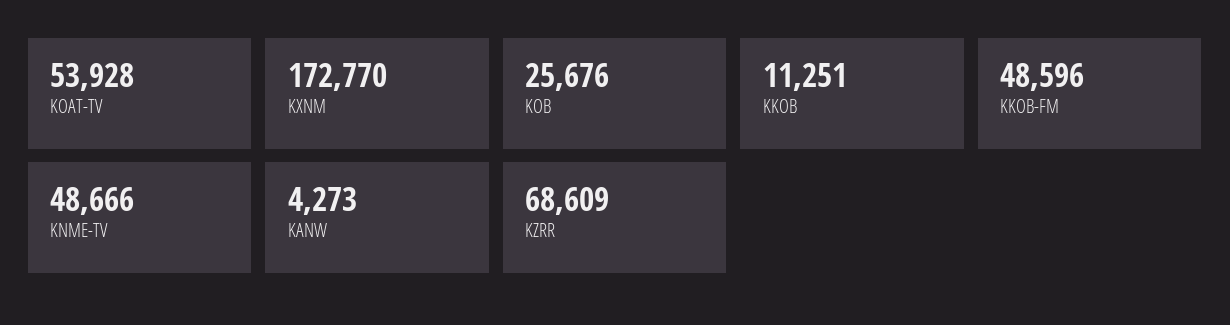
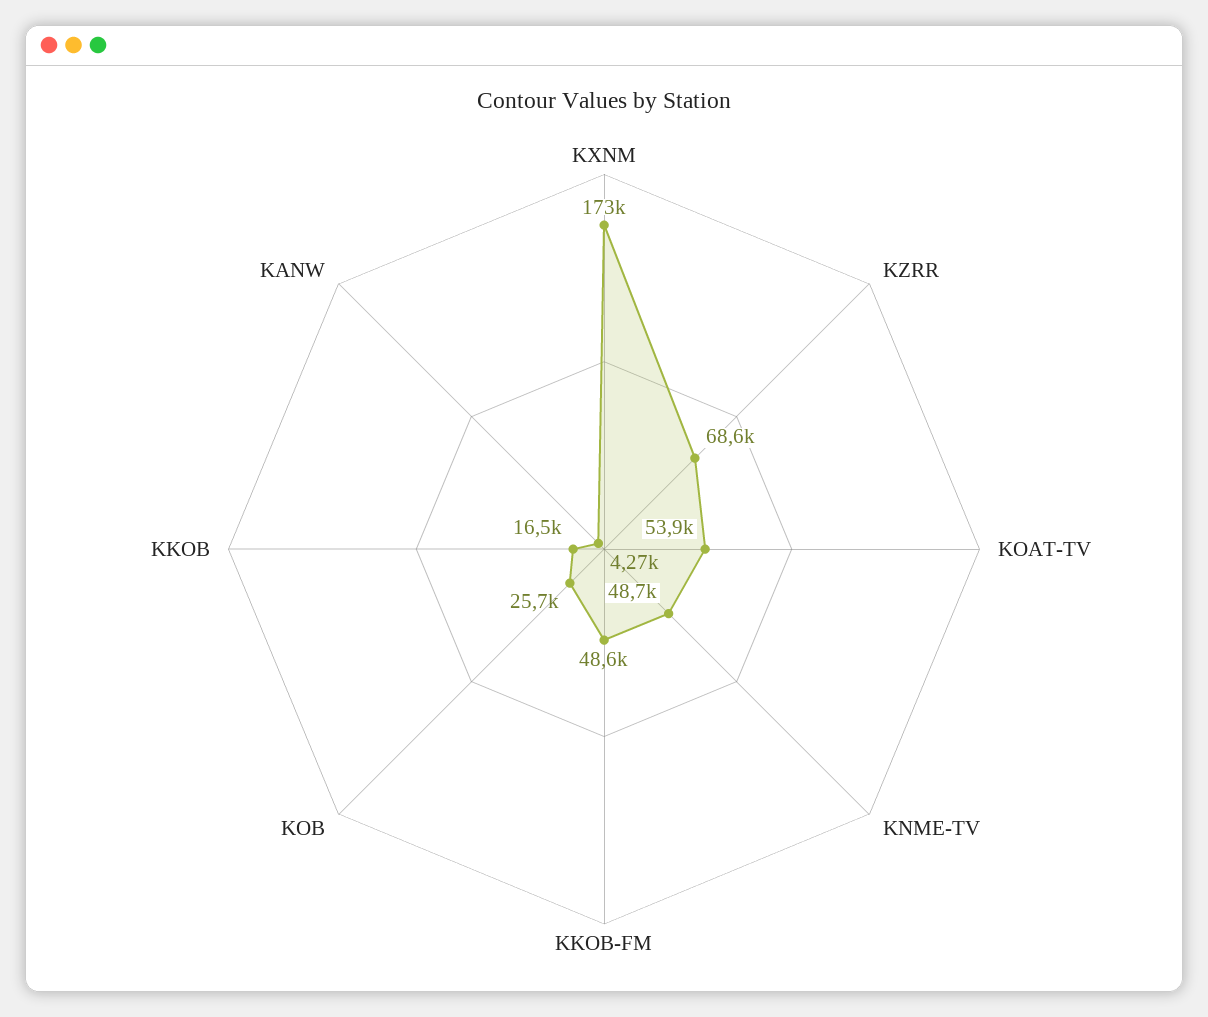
  {
    "KOAT-TV": 53928,
    "KXNM": 172770,
    "KOB": 25676,
-   "KKOB": 11251,
+   "KKOB": 16500,
    "KKOB-FM": 48596,
    "KNME-TV": 48666,
    "KANW": 4273,
    "KZRR": 68609
  }

